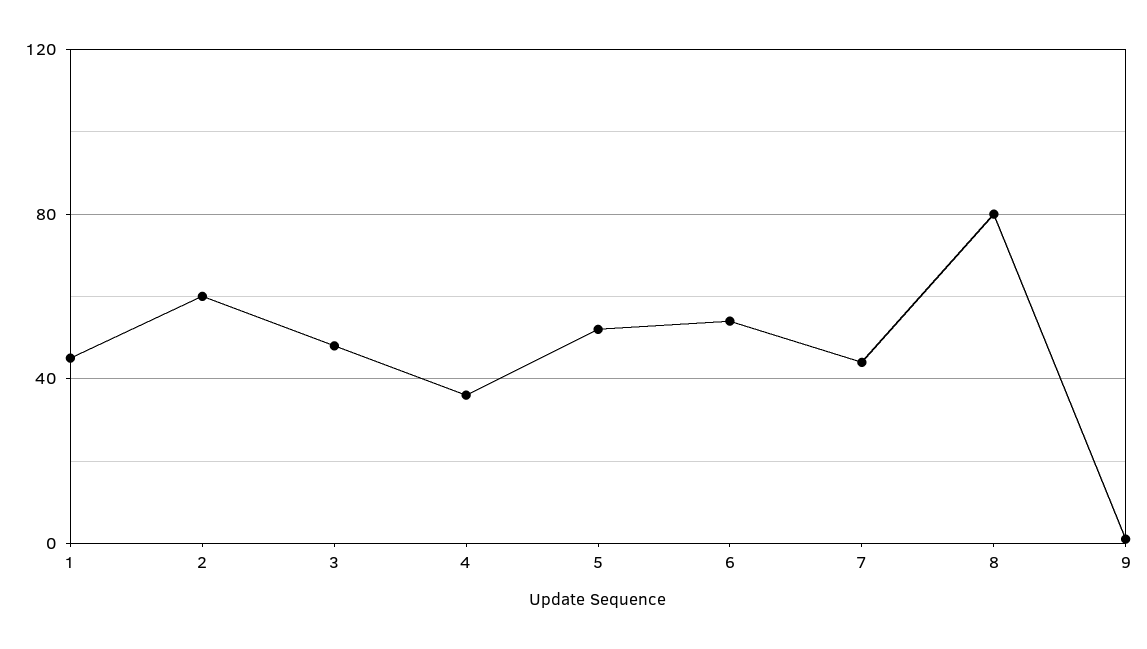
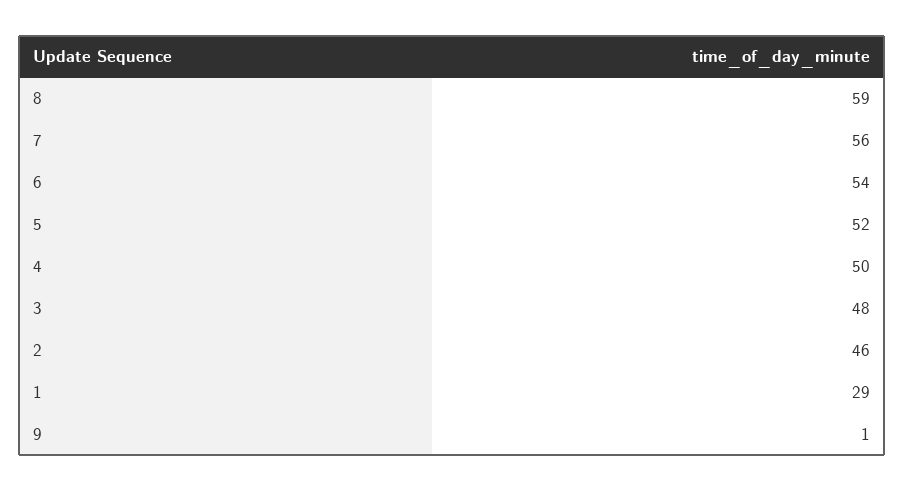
  {
-   "1": 45,
+   "1": 29,
-   "2": 60,
+   "2": 46,
    "3": 48,
-   "4": 35,
+   "4": 50,
    "5": 52,
    "6": 54,
-   "7": 45,
+   "7": 56,
-   "8": 80,
+   "8": 59,
    "9": 1
  }

